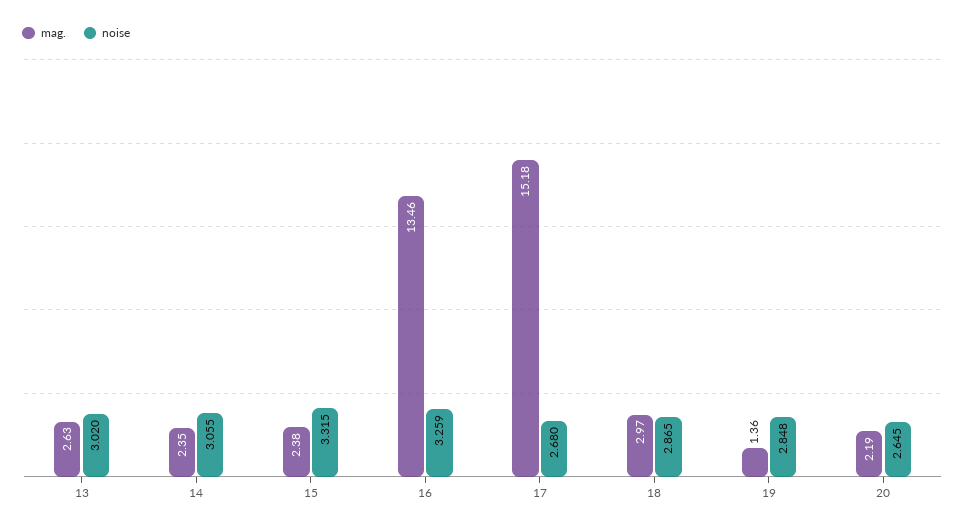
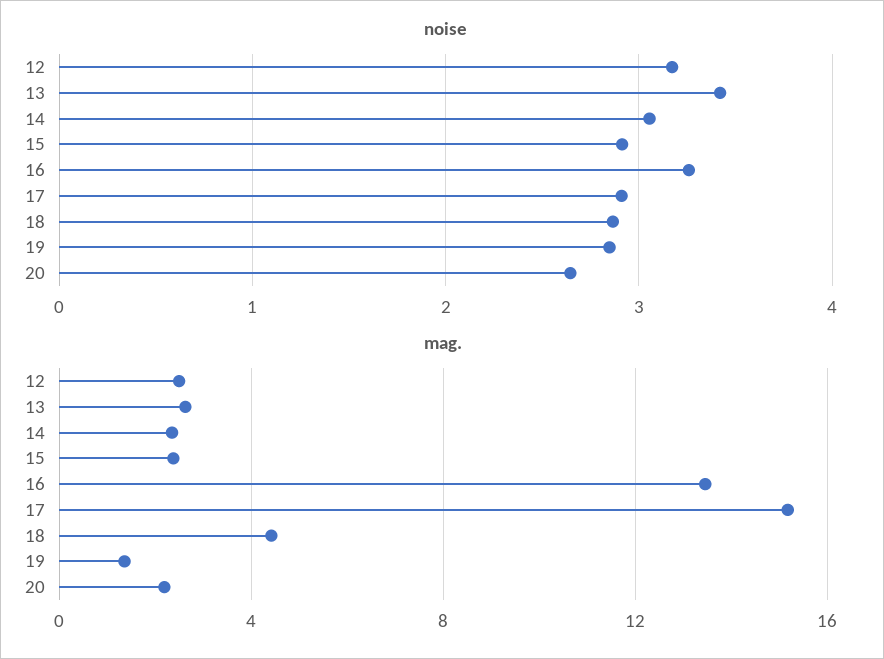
  {
    "mag.": {
      "13": 2.63,
      "14": 2.35,
      "15": 2.38,
      "16": 13.46,
      "17": 15.18,
-     "18": 2.97,
+     "18": 4.5,
      "19": 1.36,
-     "20": 2.19
+     "20": 2.19,
+     "12": 2.5
    },
    "noise": {
-     "13": 3.02,
+     "13": 3.4,
      "14": 3.055,
-     "15": 3.315,
+     "15": 2.9,
      "16": 3.259,
-     "17": 2.68,
+     "17": 2.9,
      "18": 2.865,
      "19": 2.848,
-     "20": 2.645
+     "20": 2.645,
+     "12": 3.2
    }
  }

